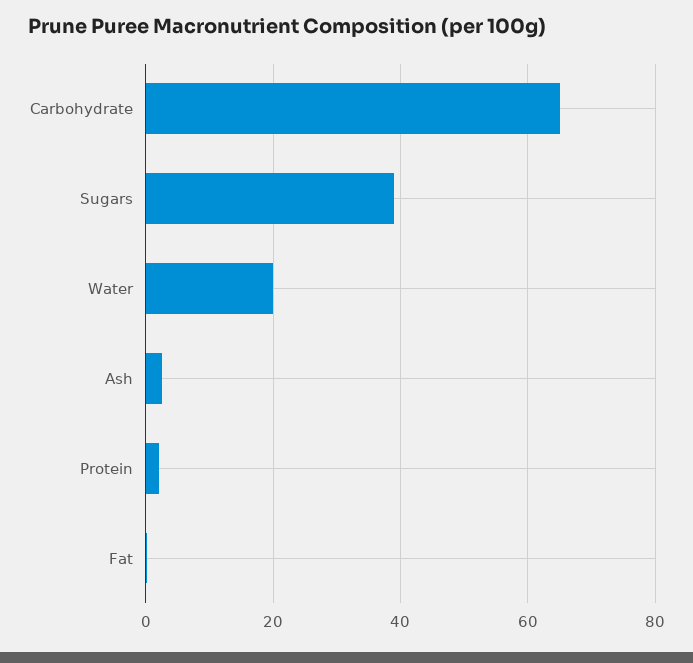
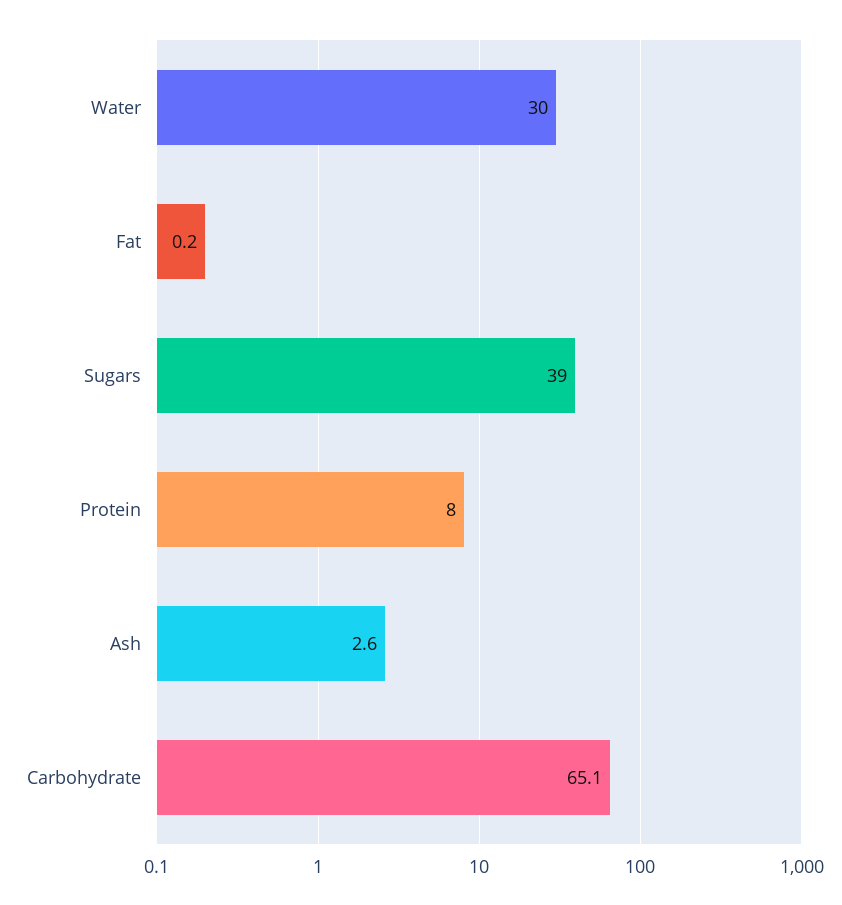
  {
    "Carbohydrate": 65.1,
    "Sugars": 39,
-   "Water": 20,
+   "Water": 30,
    "Ash": 2.6,
-   "Protein": 2,
+   "Protein": 8,
    "Fat": 0.2
  }

